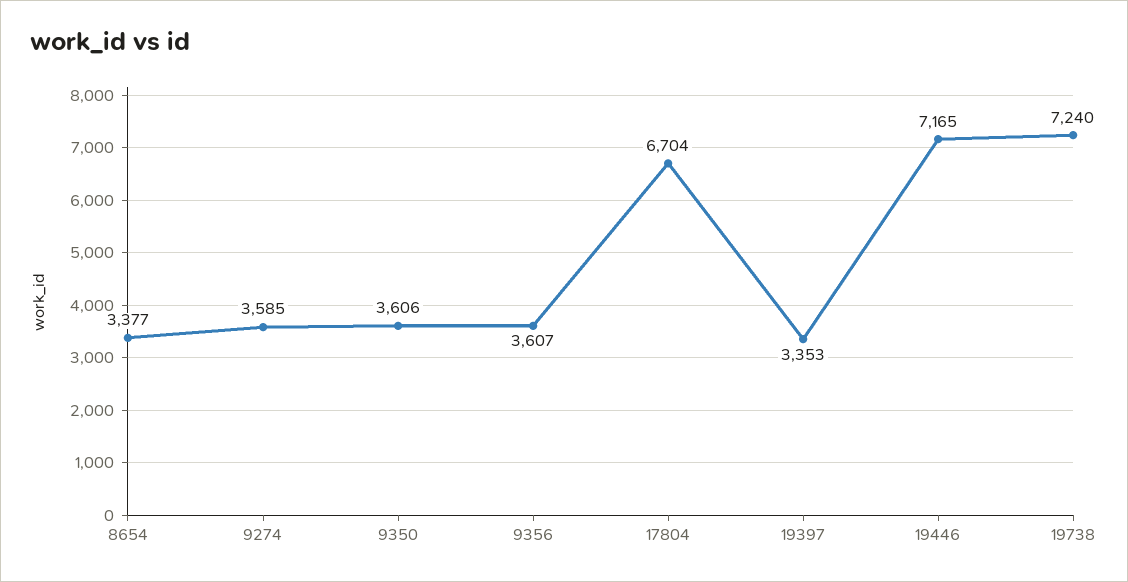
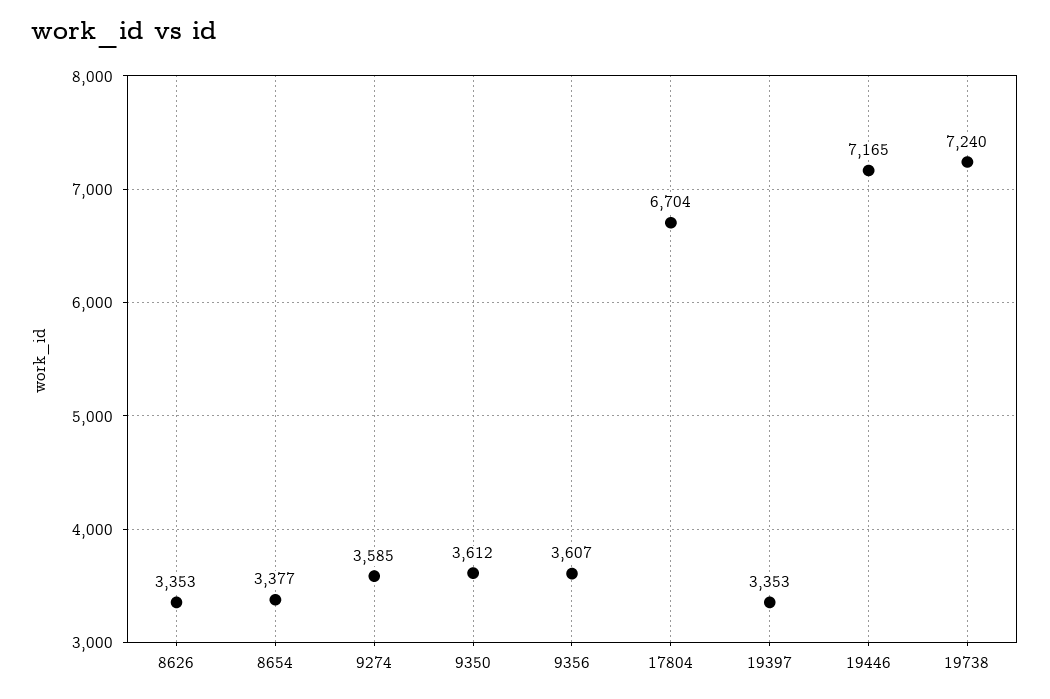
  {
    "8654": 3377,
    "9274": 3585,
-   "9350": 3606,
+   "9350": 3612,
    "9356": 3607,
    "17804": 6704,
    "19397": 3353,
    "19446": 7165,
-   "19738": 7240
+   "19738": 7240,
+   "8626": 3353
  }

